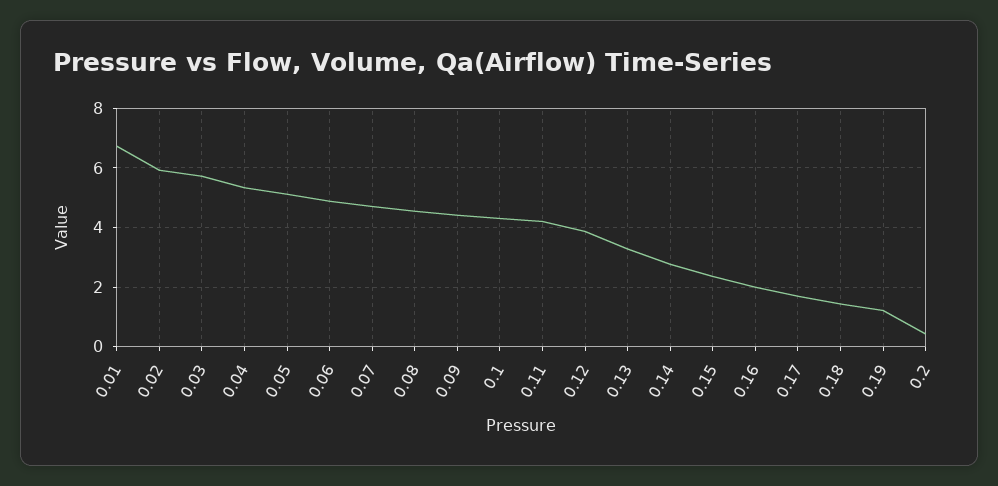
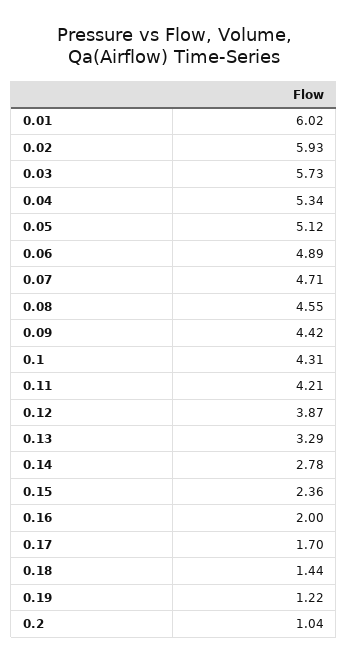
  {
-   "0.01": 6.75,
+   "0.01": 6.02,
    "0.02": 5.93,
    "0.03": 5.73,
    "0.04": 5.34,
    "0.05": 5.12,
    "0.06": 4.89,
    "0.07": 4.71,
    "0.08": 4.55,
    "0.09": 4.42,
    "0.1": 4.31,
    "0.11": 4.21,
    "0.12": 3.87,
    "0.13": 3.29,
    "0.14": 2.78,
    "0.15": 2.36,
    "0.16": 2,
    "0.17": 1.7,
    "0.18": 1.44,
    "0.19": 1.22,
-   "0.2": 0.5
+   "0.2": 1.04
  }

